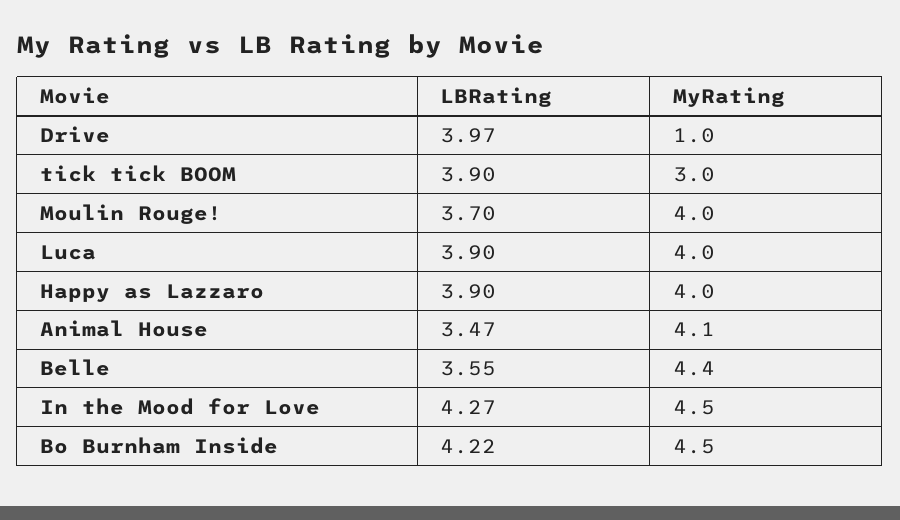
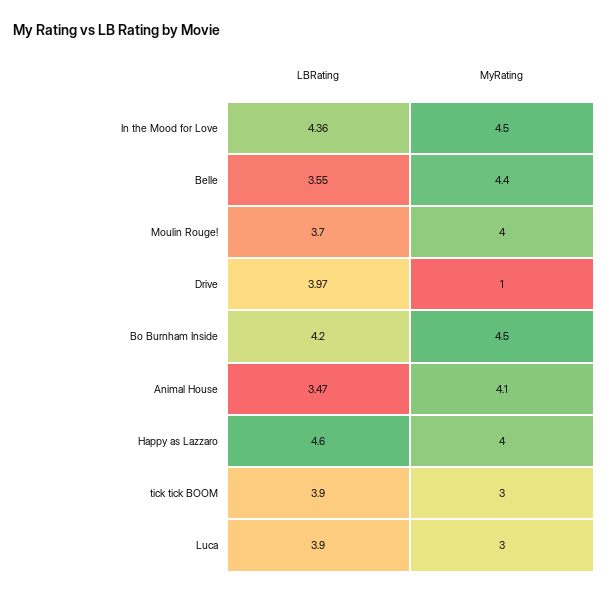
  {
    "LBRating": {
      "Drive": 3.97,
      "tick tick BOOM": 3.9,
      "Moulin Rouge!": 3.7,
      "Luca": 3.9,
-     "Happy as Lazzaro": 3.9,
+     "Happy as Lazzaro": 4.6,
      "Animal House": 3.47,
      "Belle": 3.55,
-     "In the Mood for Love": 4.27,
+     "In the Mood for Love": 4.36,
-     "Bo Burnham Inside": 4.22
+     "Bo Burnham Inside": 4.2
    },
    "MyRating": {
      "Drive": 1,
      "tick tick BOOM": 3,
      "Moulin Rouge!": 4,
-     "Luca": 4,
+     "Luca": 3,
      "Happy as Lazzaro": 4,
      "Animal House": 4.1,
      "Belle": 4.4,
      "In the Mood for Love": 4.5,
      "Bo Burnham Inside": 4.5
    }
  }

